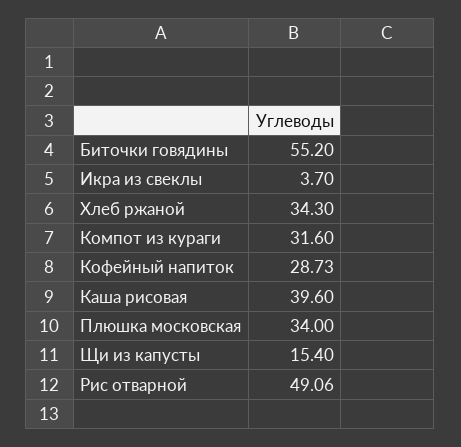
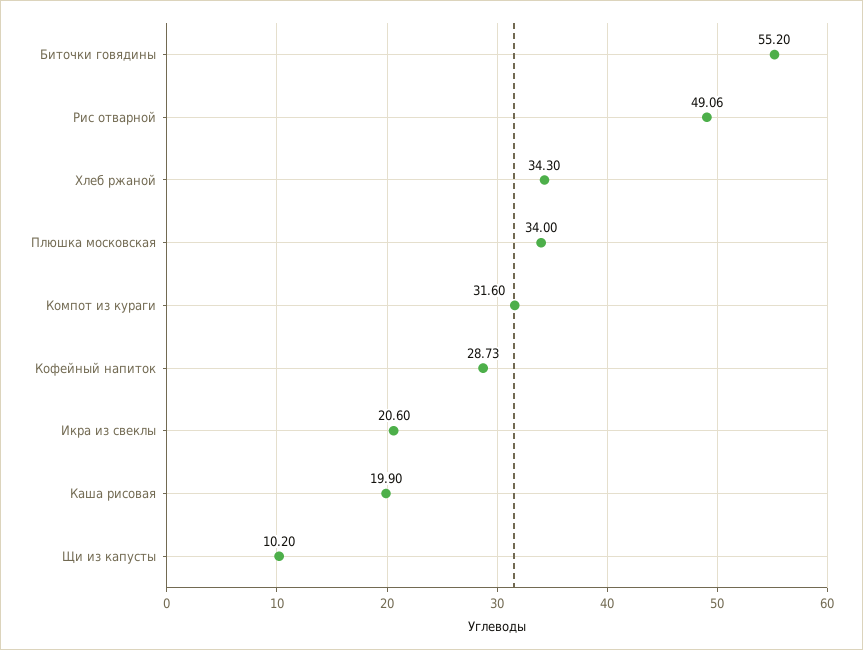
  {
    "Биточки говядины": 55.2,
-   "Икра из свеклы": 3.7,
+   "Икра из свеклы": 20.6,
    "Хлеб ржаной": 34.3,
    "Компот из кураги": 31.6,
    "Кофейный напиток": 28.73,
-   "Каша рисовая": 39.6,
+   "Каша рисовая": 19.9,
    "Плюшка московская": 34,
-   "Щи из капусты": 15.4,
+   "Щи из капусты": 10.2,
    "Рис отварной": 49.06
  }

